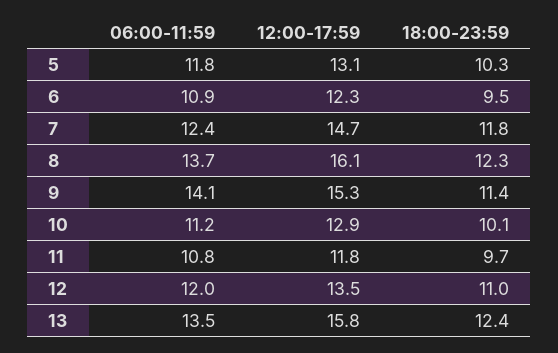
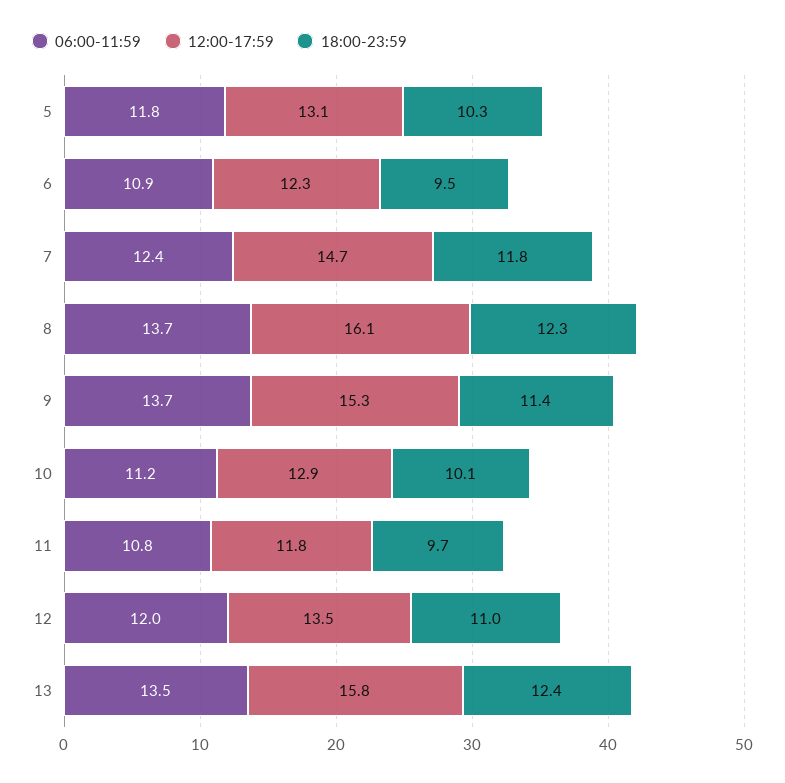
  {
    "06:00-11:59": {
      "5": 11.8,
      "6": 10.9,
      "7": 12.4,
      "8": 13.7,
-     "9": 14.1,
+     "9": 13.7,
      "10": 11.2,
      "11": 10.8,
      "12": 12,
      "13": 13.5
    },
    "12:00-17:59": {
      "5": 13.1,
      "6": 12.3,
      "7": 14.7,
      "8": 16.1,
      "9": 15.3,
      "10": 12.9,
      "11": 11.8,
      "12": 13.5,
      "13": 15.8
    },
    "18:00-23:59": {
      "5": 10.3,
      "6": 9.5,
      "7": 11.8,
      "8": 12.3,
      "9": 11.4,
      "10": 10.1,
      "11": 9.7,
      "12": 11,
      "13": 12.4
    }
  }

